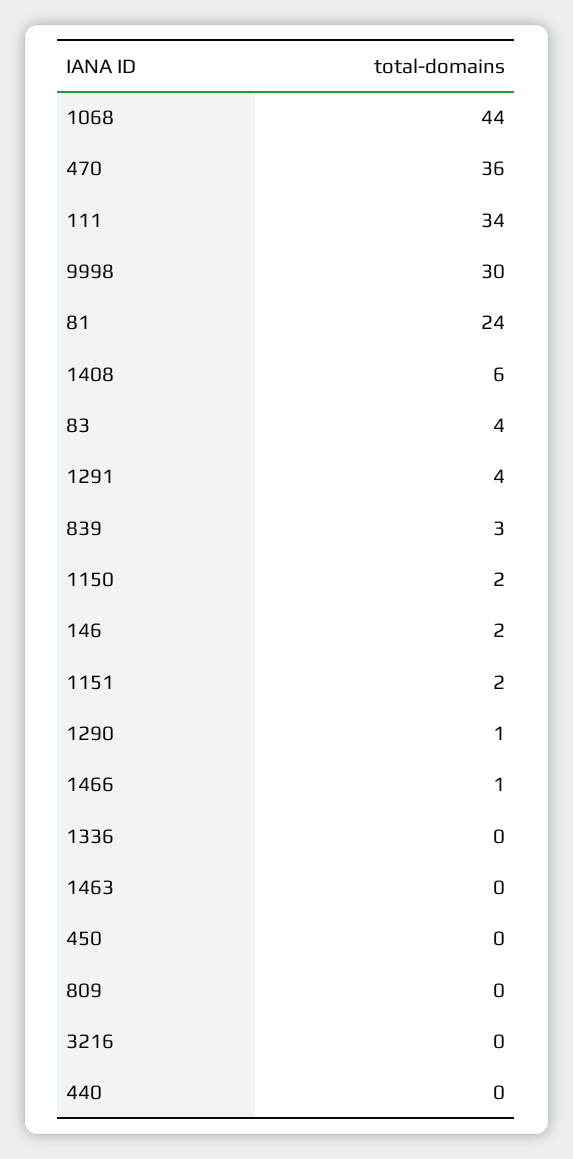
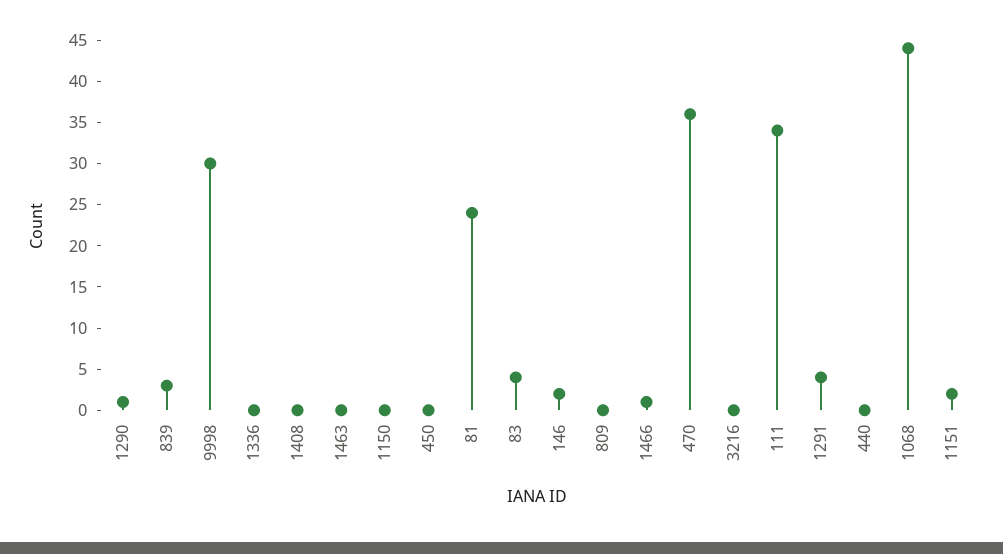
  {
    "1068": 44,
    "470": 36,
    "111": 34,
    "9998": 30,
    "81": 24,
-   "1408": 6,
+   "1408": 0,
    "83": 4,
    "1291": 4,
    "839": 3,
-   "1150": 2,
+   "1150": 0,
    "146": 2,
    "1151": 2,
    "1290": 1,
    "1466": 1,
    "1336": 0,
    "1463": 0,
    "450": 0,
    "809": 0,
    "3216": 0,
    "440": 0
  }

